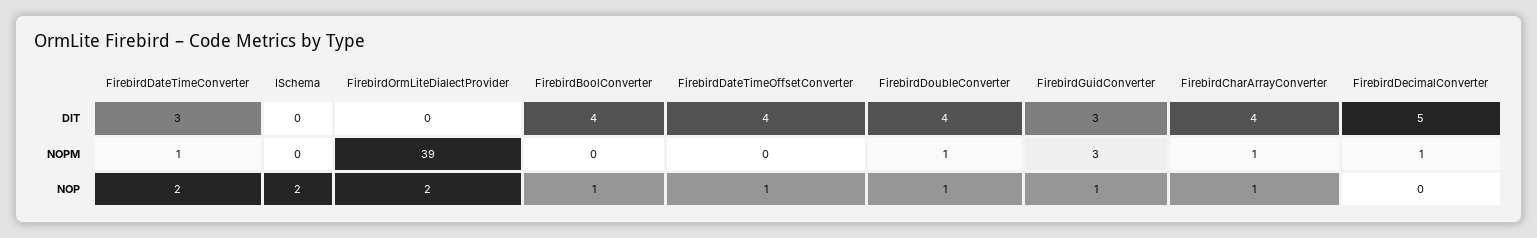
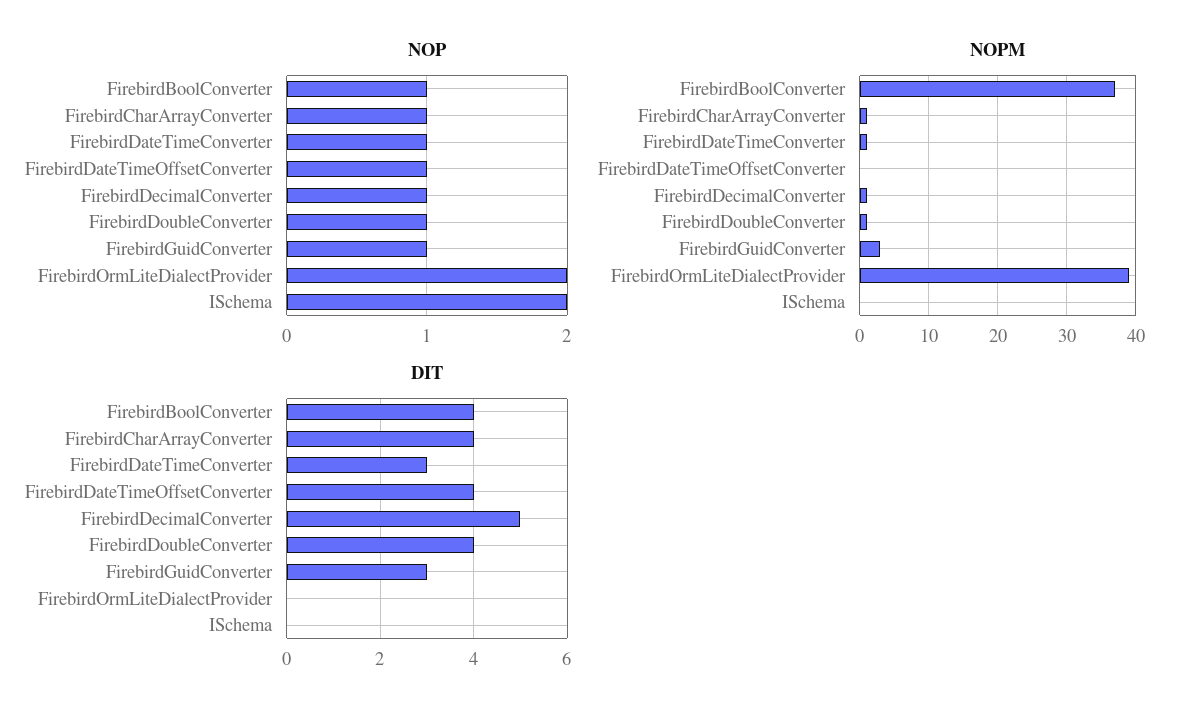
  {
    "DIT": {
      "FirebirdDateTimeConverter": 3,
      "ISchema": 0,
      "FirebirdOrmLiteDialectProvider": 0,
      "FirebirdBoolConverter": 4,
      "FirebirdDateTimeOffsetConverter": 4,
      "FirebirdDoubleConverter": 4,
      "FirebirdGuidConverter": 3,
      "FirebirdCharArrayConverter": 4,
      "FirebirdDecimalConverter": 5
    },
    "NOPM": {
      "FirebirdDateTimeConverter": 1,
      "ISchema": 0,
      "FirebirdOrmLiteDialectProvider": 39,
-     "FirebirdBoolConverter": 0,
+     "FirebirdBoolConverter": 37,
      "FirebirdDateTimeOffsetConverter": 0,
      "FirebirdDoubleConverter": 1,
      "FirebirdGuidConverter": 3,
      "FirebirdCharArrayConverter": 1,
      "FirebirdDecimalConverter": 1
    },
    "NOP": {
-     "FirebirdDateTimeConverter": 2,
+     "FirebirdDateTimeConverter": 1,
      "ISchema": 2,
      "FirebirdOrmLiteDialectProvider": 2,
      "FirebirdBoolConverter": 1,
      "FirebirdDateTimeOffsetConverter": 1,
      "FirebirdDoubleConverter": 1,
      "FirebirdGuidConverter": 1,
      "FirebirdCharArrayConverter": 1,
-     "FirebirdDecimalConverter": 0
+     "FirebirdDecimalConverter": 1
    }
  }

